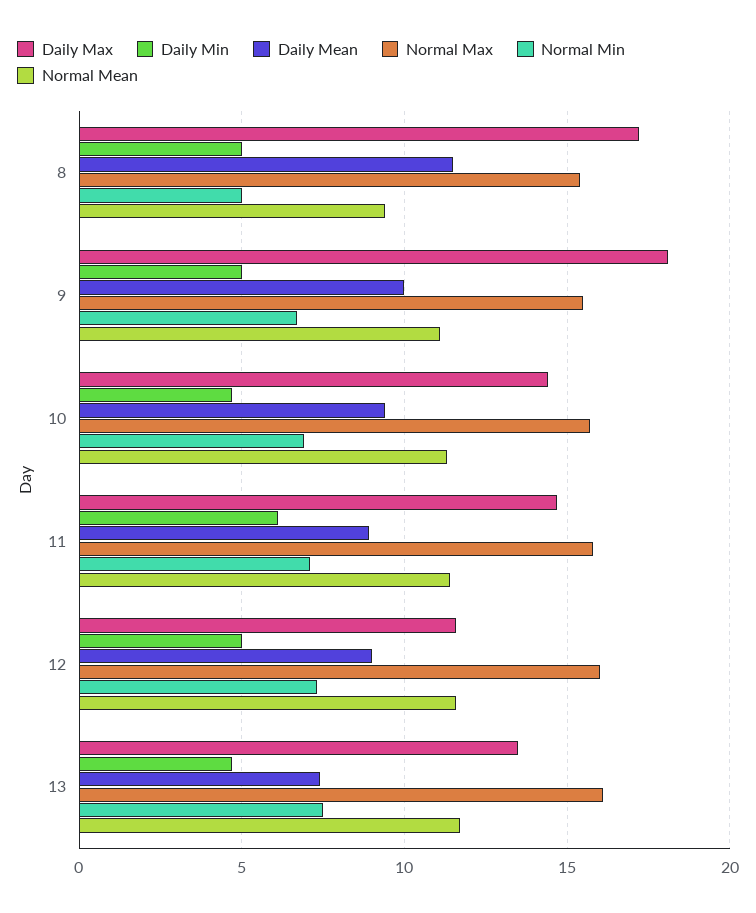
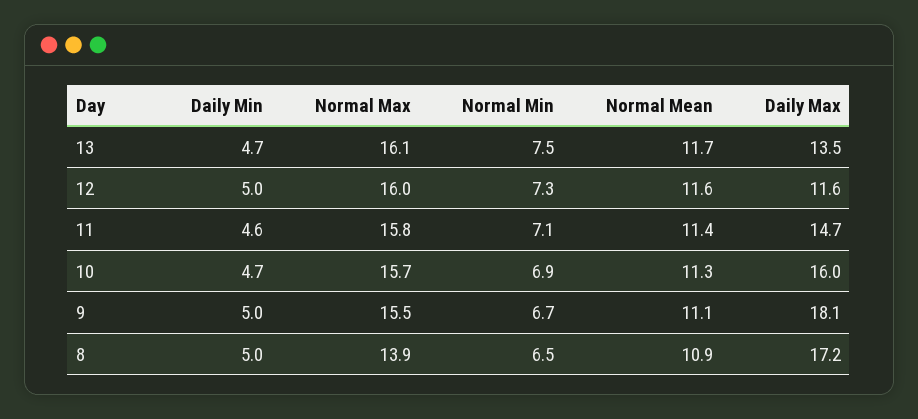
  {
    "Daily Max": {
      "8": 17.2,
      "9": 18.1,
-     "10": 14.5,
+     "10": 16,
      "11": 14.7,
      "12": 11.6,
      "13": 13.5
    },
    "Daily Min": {
      "8": 5,
      "9": 5,
      "10": 4.7,
-     "11": 6,
+     "11": 4.6,
      "12": 5,
      "13": 4.7
    },
-   "Daily Mean": {
-     "8": 11.5,
-     "9": 10,
-     "10": 9.5,
-     "11": 9,
-     "12": 9,
-     "13": 7.5
-   },
    "Normal Max": {
-     "8": 15.5,
+     "8": 13.9,
      "9": 15.5,
      "10": 15.7,
      "11": 15.8,
      "12": 16,
      "13": 16.1
    },
    "Normal Min": {
-     "8": 5,
+     "8": 6.5,
      "9": 6.7,
      "10": 6.9,
      "11": 7.1,
      "12": 7.3,
      "13": 7.5
    },
    "Normal Mean": {
-     "8": 9.5,
+     "8": 10.9,
      "9": 11.1,
      "10": 11.3,
      "11": 11.4,
      "12": 11.6,
      "13": 11.7
    }
  }

